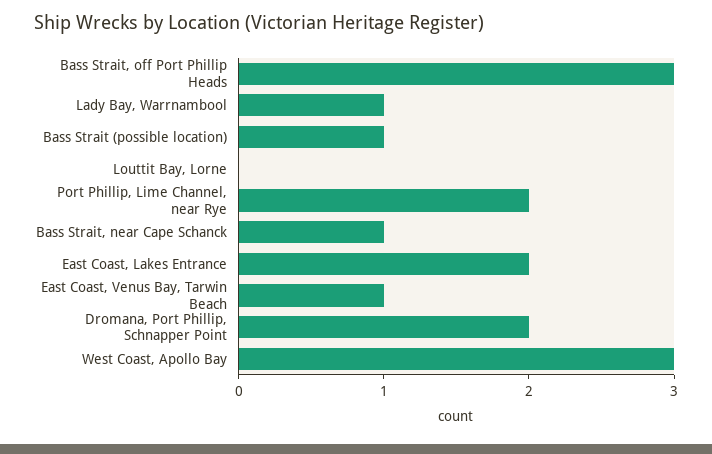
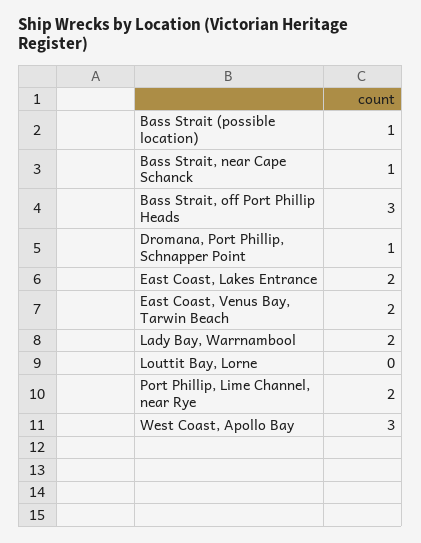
  {
    "Bass Strait, off Port Phillip Heads": 3,
-   "Lady Bay, Warrnambool": 1,
+   "Lady Bay, Warrnambool": 2,
    "Bass Strait (possible location)": 1,
    "Louttit Bay, Lorne": 0,
    "Port Phillip, Lime Channel, near Rye": 2,
    "Bass Strait, near Cape Schanck": 1,
    "East Coast, Lakes Entrance": 2,
-   "East Coast, Venus Bay, Tarwin Beach": 1,
+   "East Coast, Venus Bay, Tarwin Beach": 2,
-   "Dromana, Port Phillip, Schnapper Point": 2,
+   "Dromana, Port Phillip, Schnapper Point": 1,
    "West Coast, Apollo Bay": 3
  }

